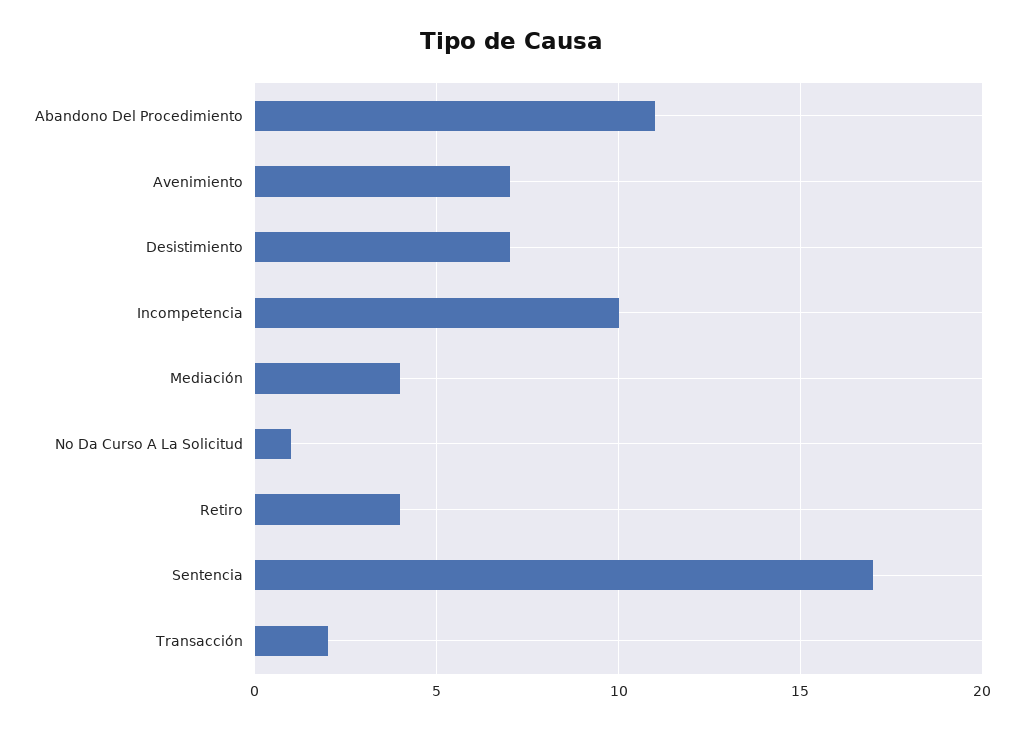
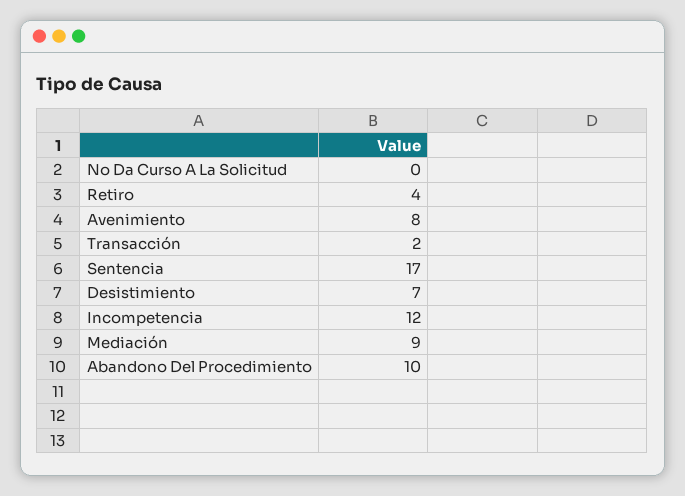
  {
-   "Abandono Del Procedimiento": 11,
+   "Abandono Del Procedimiento": 10,
-   "Avenimiento": 7,
+   "Avenimiento": 8,
    "Desistimiento": 7,
-   "Incompetencia": 10,
+   "Incompetencia": 12,
-   "Mediación": 4,
+   "Mediación": 9,
-   "No Da Curso A La Solicitud": 1,
+   "No Da Curso A La Solicitud": 0,
    "Retiro": 4,
    "Sentencia": 17,
    "Transacción": 2
  }

